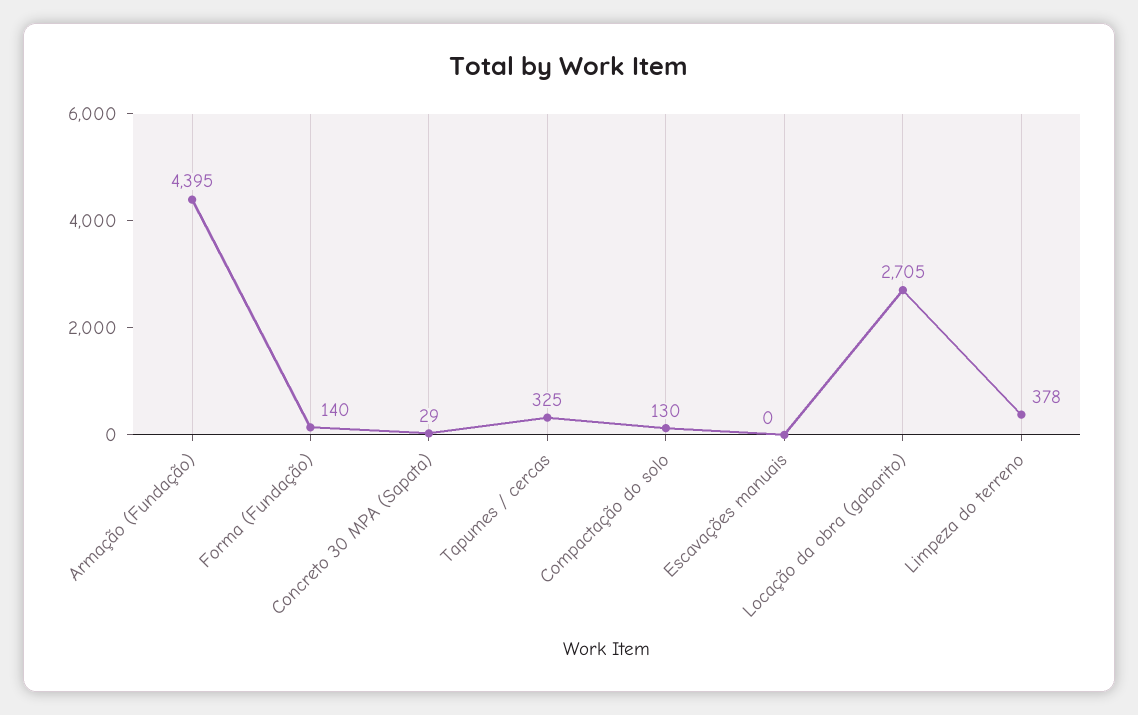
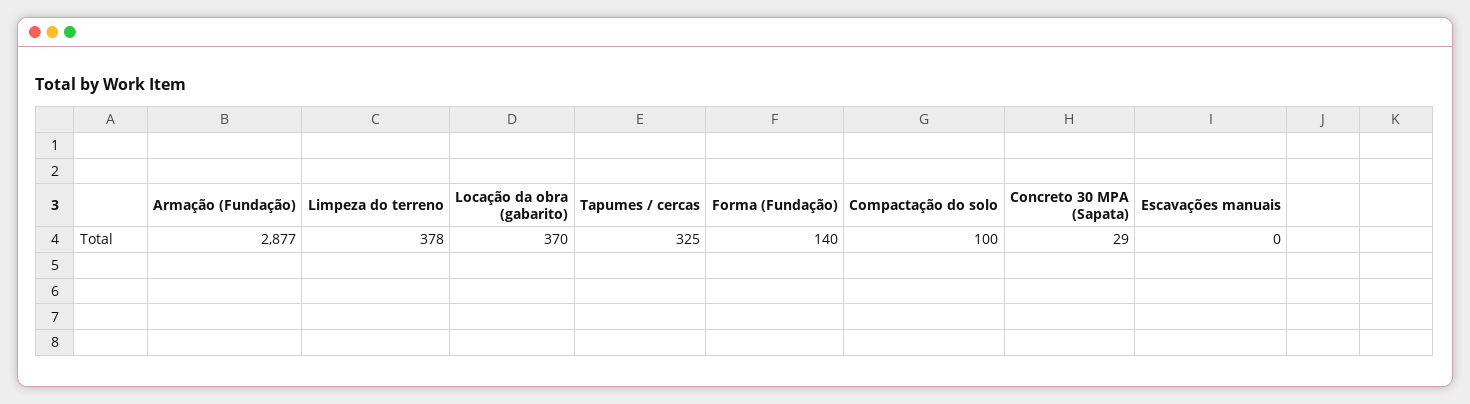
  {
-   "Armação (Fundação)": 4395,
+   "Armação (Fundação)": 2877,
    "Forma (Fundação)": 140,
    "Concreto 30 MPA (Sapata)": 29,
    "Tapumes / cercas": 325,
-   "Compactação do solo": 130,
+   "Compactação do solo": 100,
    "Escavações manuais": 0,
-   "Locação da obra (gabarito)": 2705,
+   "Locação da obra (gabarito)": 370,
    "Limpeza do terreno": 378
  }

